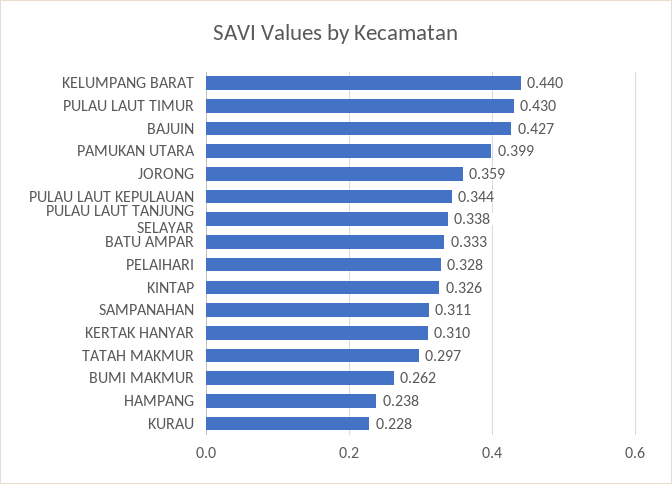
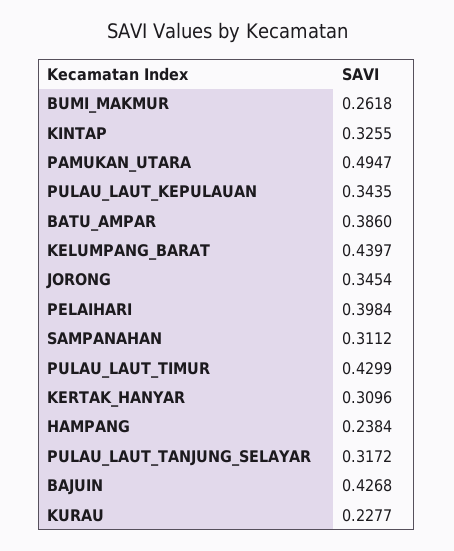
  {
    "KELUMPANG BARAT": 0.4397,
    "PULAU LAUT TIMUR": 0.4299,
    "BAJUIN": 0.4268,
-   "PAMUKAN UTARA": 0.399,
+   "PAMUKAN UTARA": 0.4947,
-   "JORONG": 0.359,
+   "JORONG": 0.3454,
    "PULAU LAUT KEPULAUAN": 0.3435,
-   "PULAU LAUT TANJUNG SELAYAR": 0.338,
+   "PULAU LAUT TANJUNG SELAYAR": 0.3172,
-   "BATU AMPAR": 0.333,
+   "BATU AMPAR": 0.386,
-   "PELAIHARI": 0.328,
+   "PELAIHARI": 0.3984,
    "KINTAP": 0.3255,
    "SAMPANAHAN": 0.3112,
    "KERTAK HANYAR": 0.3096,
-   "TATAH MAKMUR": 0.297,
    "BUMI MAKMUR": 0.2618,
    "HAMPANG": 0.2384,
    "KURAU": 0.2277
  }

